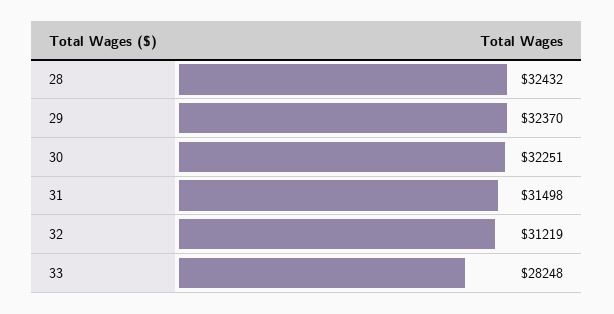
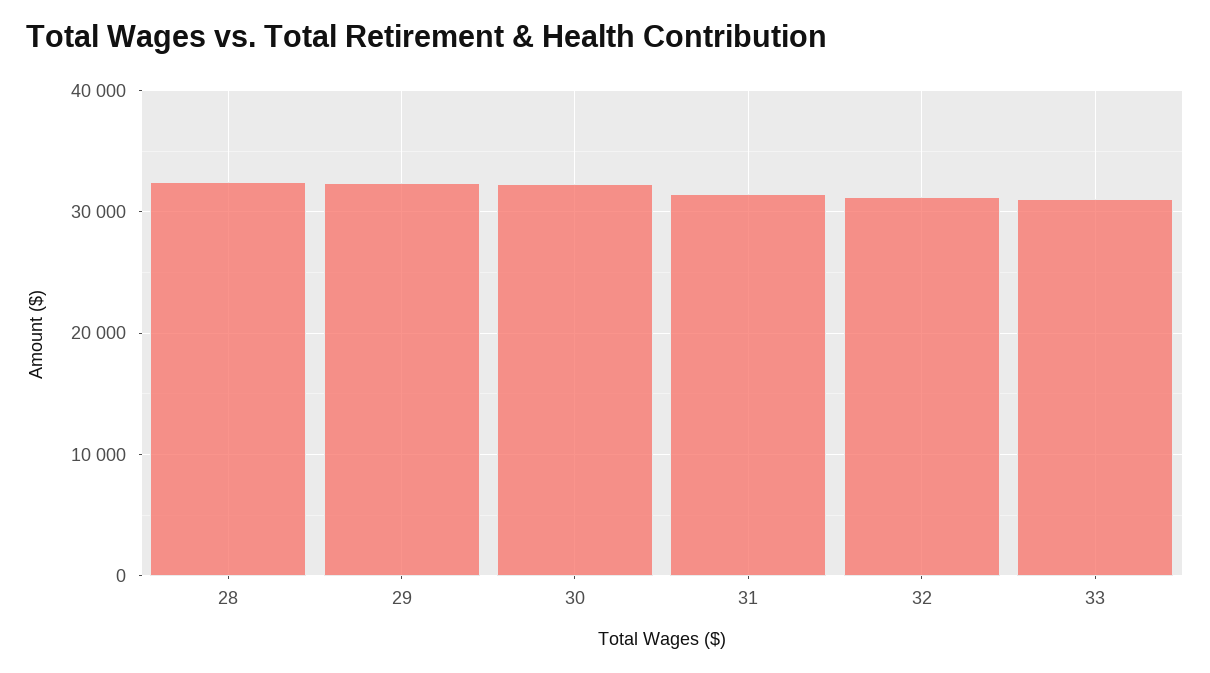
  {
    "28": 32432,
    "29": 32370,
    "30": 32251,
    "31": 31498,
    "32": 31219,
-   "33": 28248
+   "33": 31000
  }

